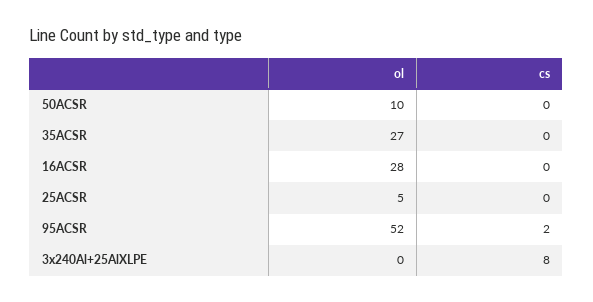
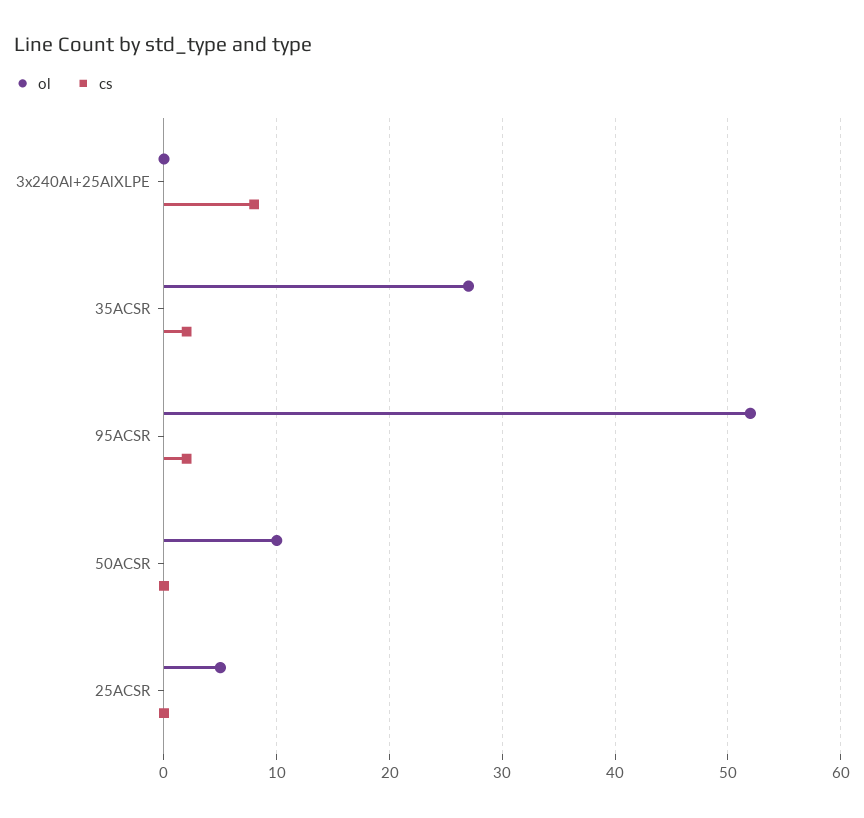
  {
    "ol": {
      "50ACSR": 10,
      "35ACSR": 27,
-     "16ACSR": 28,
      "25ACSR": 5,
      "95ACSR": 52,
      "3x240Al+25AlXLPE": 0
    },
    "cs": {
      "50ACSR": 0,
-     "35ACSR": 0,
+     "35ACSR": 2,
-     "16ACSR": 0,
      "25ACSR": 0,
      "95ACSR": 2,
      "3x240Al+25AlXLPE": 8
    }
  }

